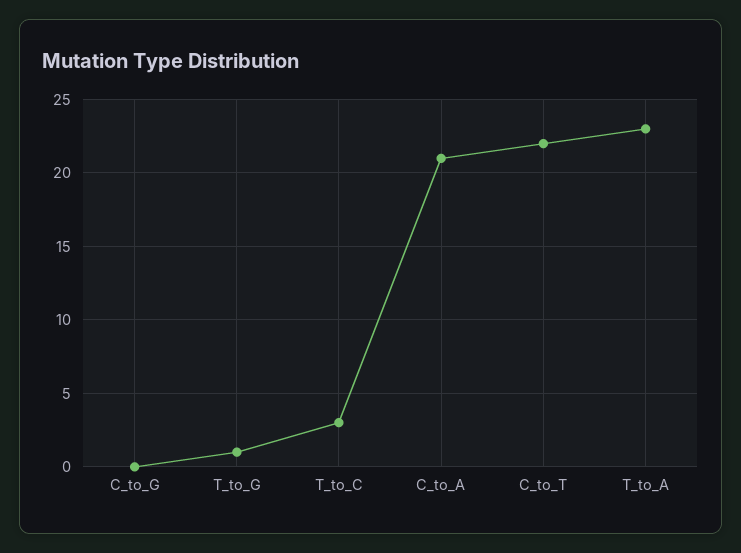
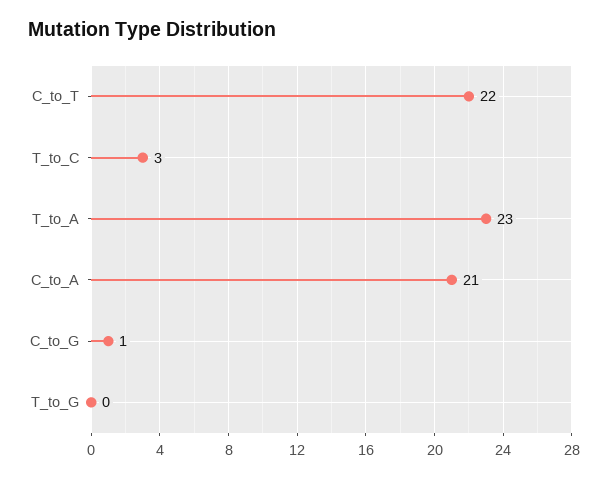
  {
-   "C_to_G": 0,
+   "C_to_G": 1,
-   "T_to_G": 1,
+   "T_to_G": 0,
    "T_to_C": 3,
    "C_to_A": 21,
    "C_to_T": 22,
    "T_to_A": 23
  }

